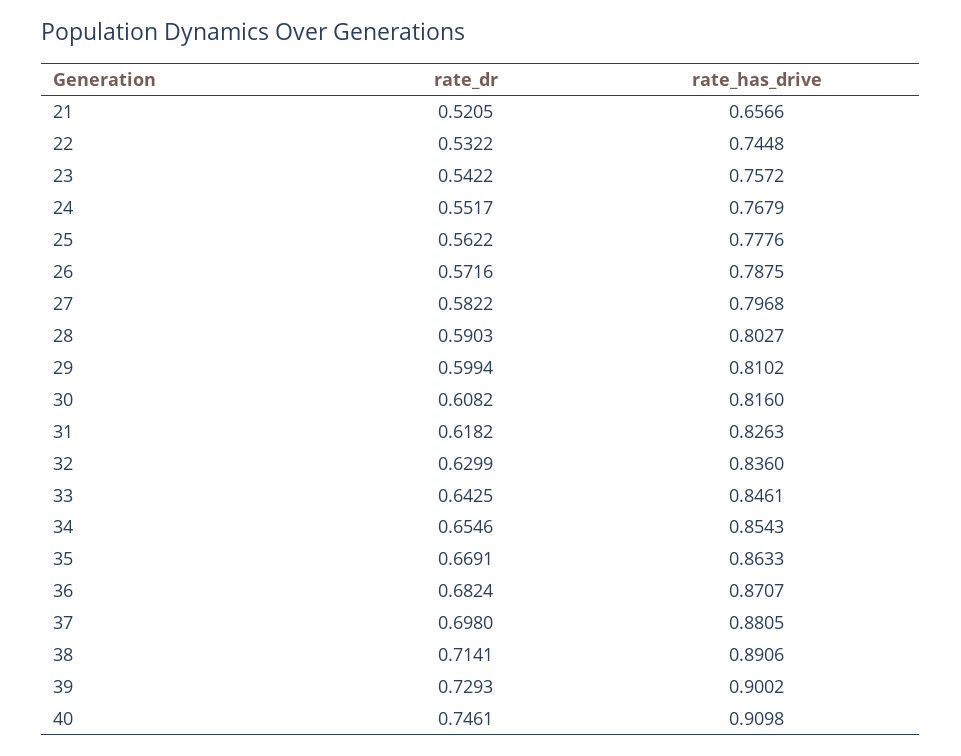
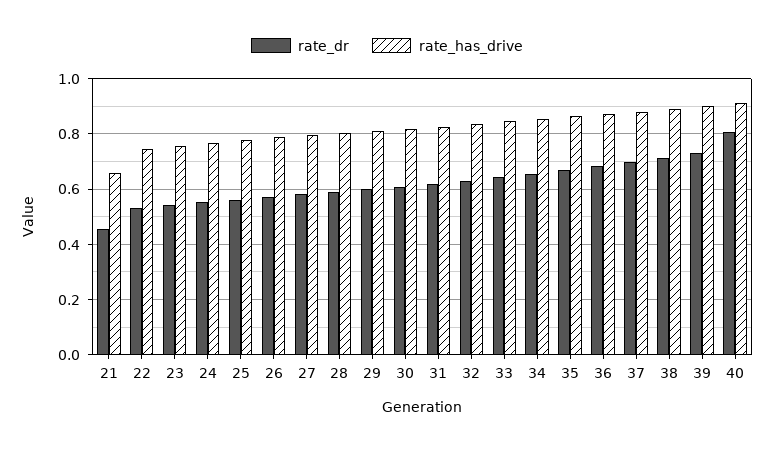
  {
    "rate_dr": {
-     "21": 0.5205,
+     "21": 0.45,
      "22": 0.5322,
      "23": 0.5422,
      "24": 0.5517,
      "25": 0.5622,
      "26": 0.5716,
      "27": 0.5822,
      "28": 0.5903,
      "29": 0.5994,
      "30": 0.6082,
      "31": 0.6182,
      "32": 0.6299,
      "33": 0.6425,
      "34": 0.6546,
      "35": 0.6691,
      "36": 0.6824,
      "37": 0.698,
      "38": 0.7141,
      "39": 0.7293,
-     "40": 0.7461
+     "40": 0.8
    },
    "rate_has_drive": {
      "21": 0.6566,
      "22": 0.7448,
      "23": 0.7572,
      "24": 0.7679,
      "25": 0.7776,
      "26": 0.7875,
      "27": 0.7968,
      "28": 0.8027,
      "29": 0.8102,
      "30": 0.816,
      "31": 0.8263,
      "32": 0.836,
      "33": 0.8461,
      "34": 0.8543,
      "35": 0.8633,
      "36": 0.8707,
      "37": 0.8805,
      "38": 0.8906,
      "39": 0.9002,
      "40": 0.9098
    }
  }

